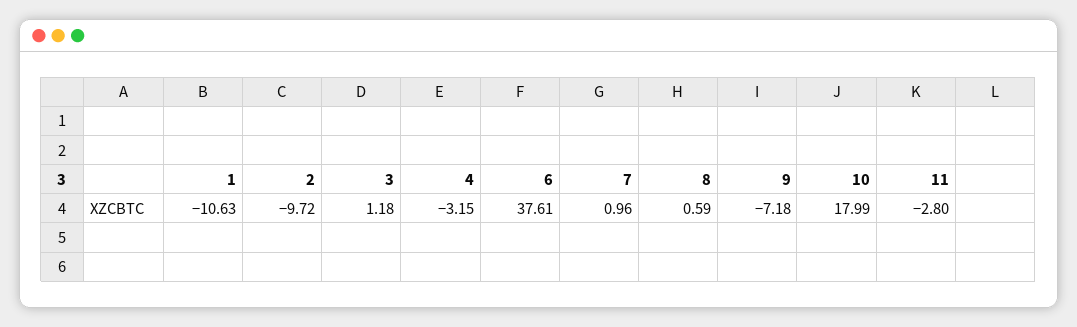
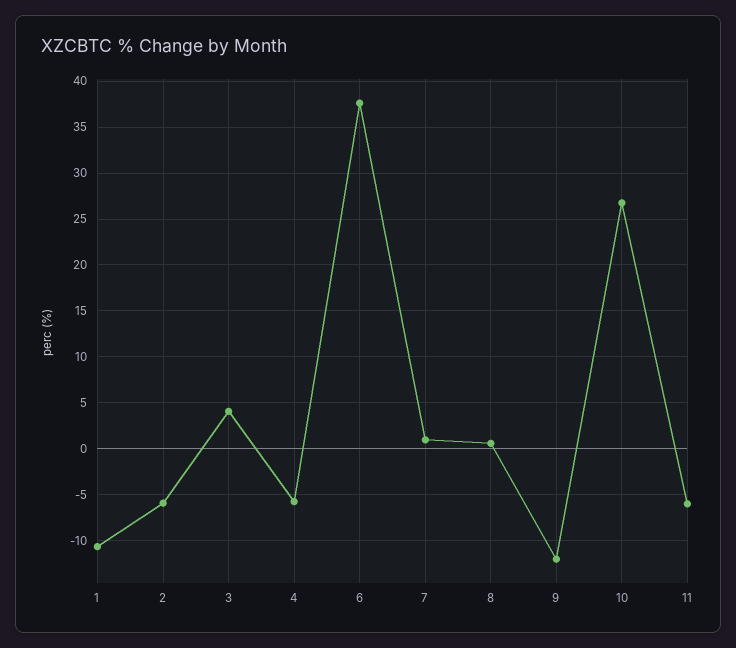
  {
    "1": -10.63,
-   "2": -9.72,
+   "2": -6,
-   "3": 1.18,
+   "3": 4,
-   "4": -3.15,
+   "4": -6,
    "6": 37.61,
    "7": 0.96,
    "8": 0.59,
-   "9": -7.18,
+   "9": -12,
-   "10": 17.99,
+   "10": 27,
-   "11": -2.8
+   "11": -6
  }

